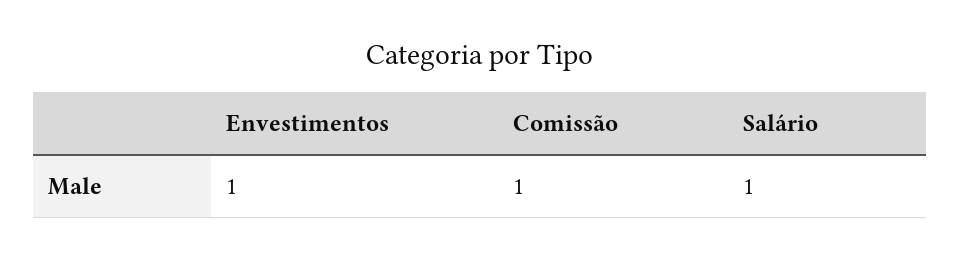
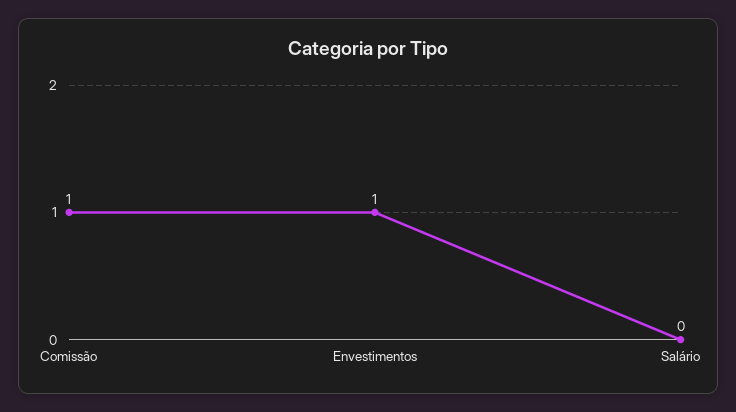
  {
    "Envestimentos": 1,
    "Comissão": 1,
-   "Salário": 1
+   "Salário": 0
  }

